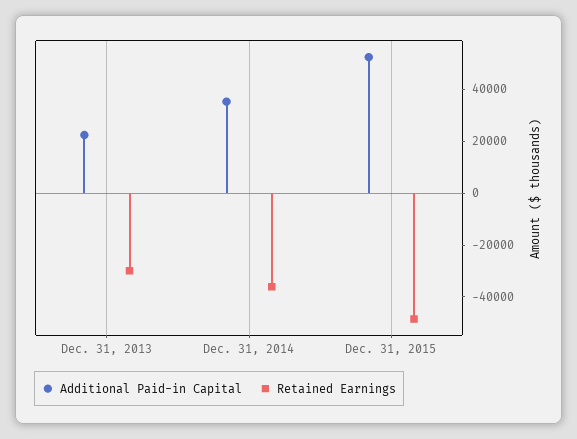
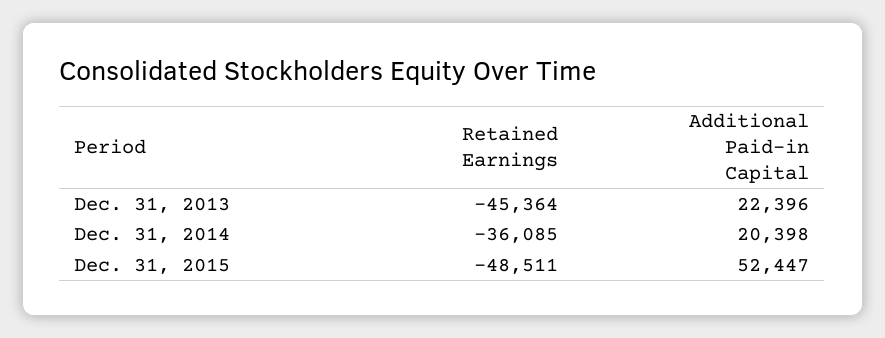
  {
    "Additional Paid-in Capital": {
      "Dec. 31, 2013": 22396,
-     "Dec. 31, 2014": 35000,
+     "Dec. 31, 2014": 20398,
      "Dec. 31, 2015": 52447
    },
    "Retained Earnings": {
-     "Dec. 31, 2013": -30000,
+     "Dec. 31, 2013": -45364,
      "Dec. 31, 2014": -36085,
      "Dec. 31, 2015": -48511
    }
  }

